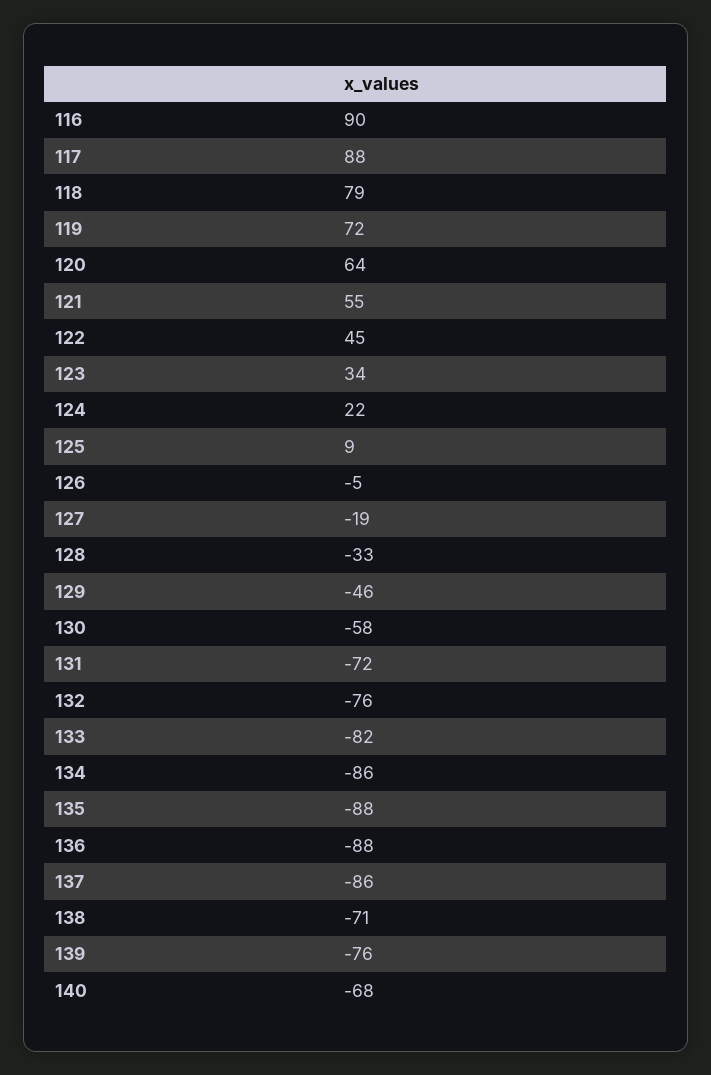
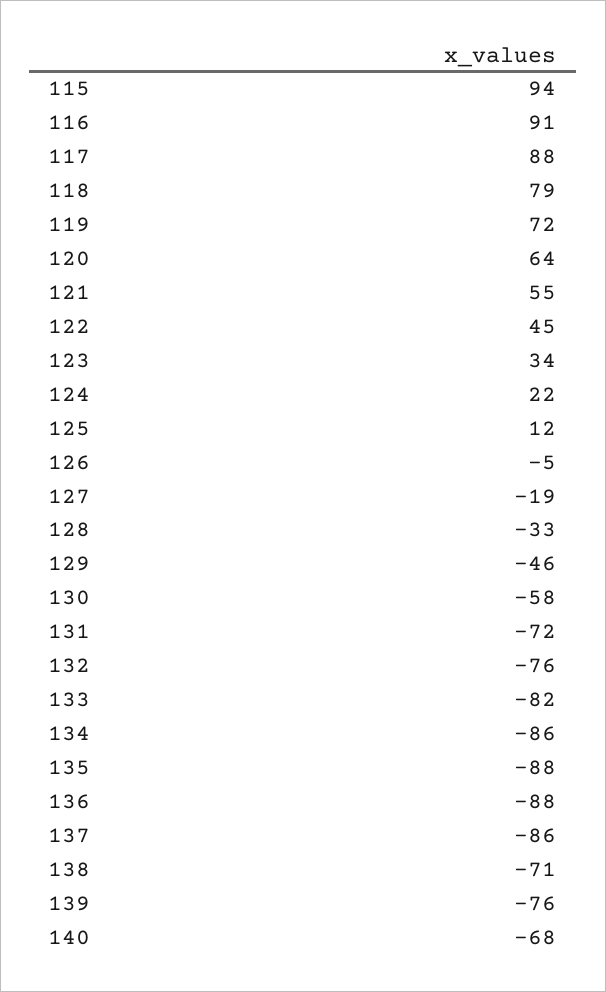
  {
-   "116": 90,
+   "116": 91,
    "117": 88,
    "118": 79,
    "119": 72,
    "120": 64,
    "121": 55,
    "122": 45,
    "123": 34,
    "124": 22,
-   "125": 9,
+   "125": 12,
    "126": -5,
    "127": -19,
    "128": -33,
    "129": -46,
    "130": -58,
    "131": -72,
    "132": -76,
    "133": -82,
    "134": -86,
    "135": -88,
    "136": -88,
    "137": -86,
    "138": -71,
    "139": -76,
-   "140": -68
+   "140": -68,
+   "115": 94
  }

